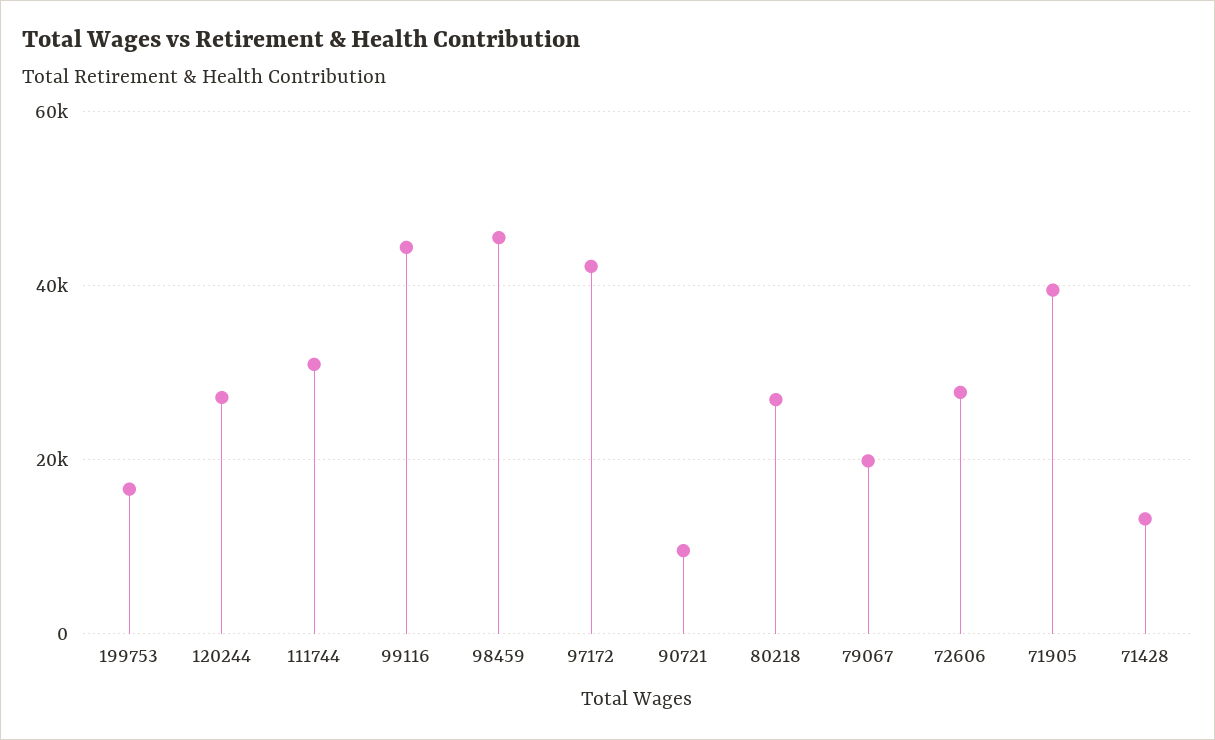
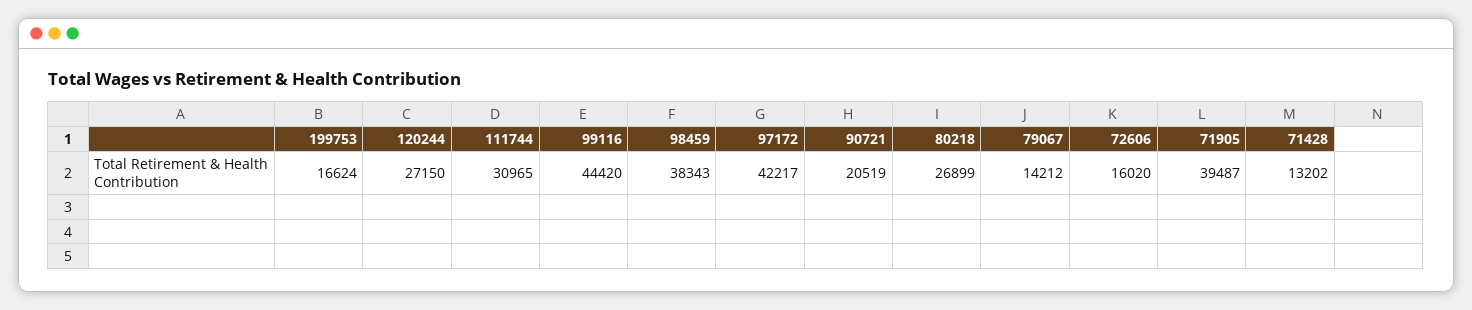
  {
    "199753": 16624,
    "120244": 27150,
    "111744": 30965,
    "99116": 44420,
-   "98459": 46000,
+   "98459": 38343,
    "97172": 42217,
-   "90721": 10000,
+   "90721": 20519,
    "80218": 26899,
-   "79067": 20000,
+   "79067": 14212,
-   "72606": 28000,
+   "72606": 16020,
    "71905": 39487,
    "71428": 13202
  }

